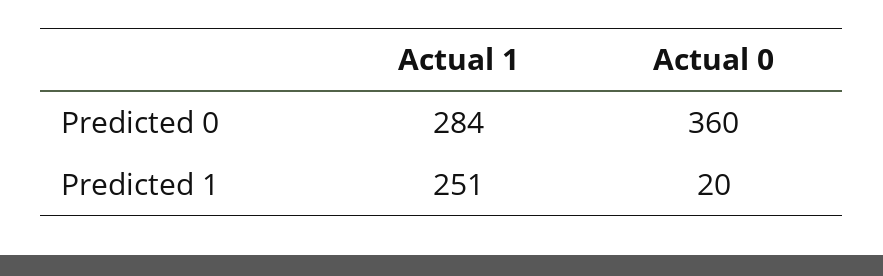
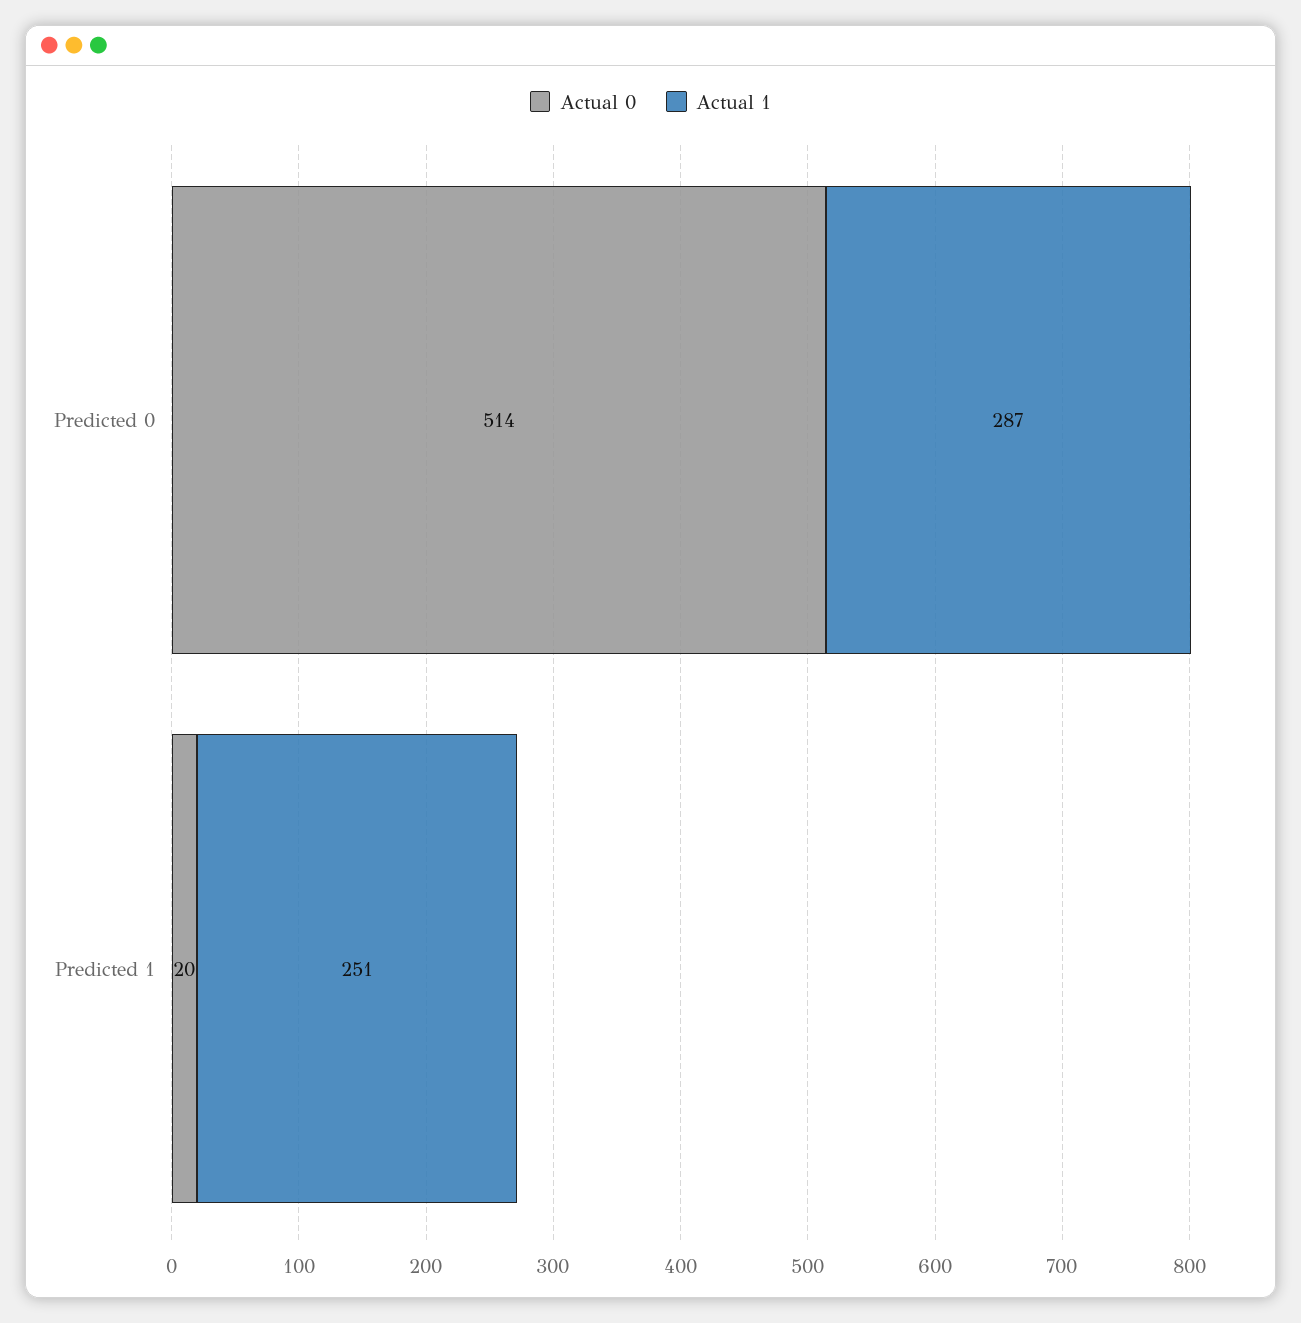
  {
    "Actual 1": {
-     "Predicted 0": 284,
+     "Predicted 0": 287,
      "Predicted 1": 251
    },
    "Actual 0": {
-     "Predicted 0": 360,
+     "Predicted 0": 514,
      "Predicted 1": 20
    }
  }

